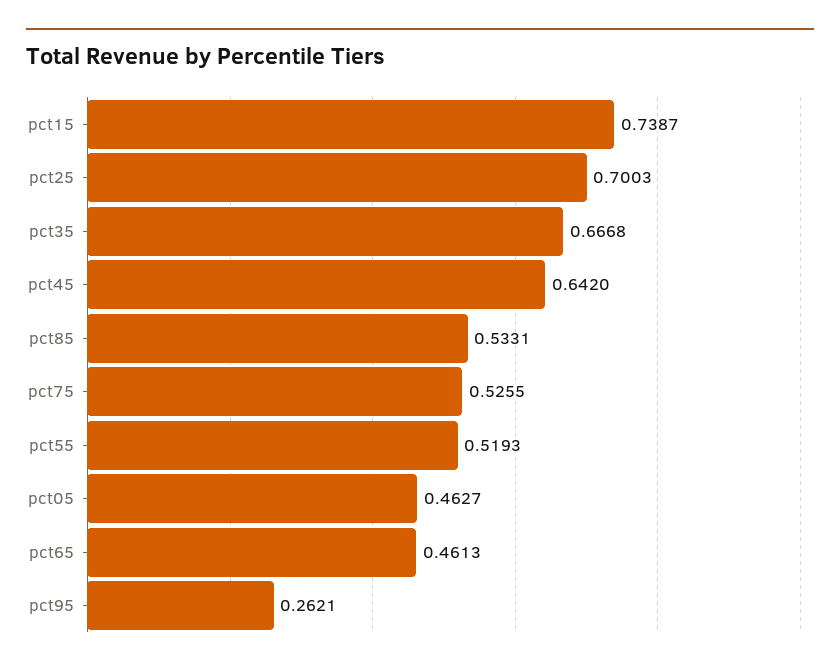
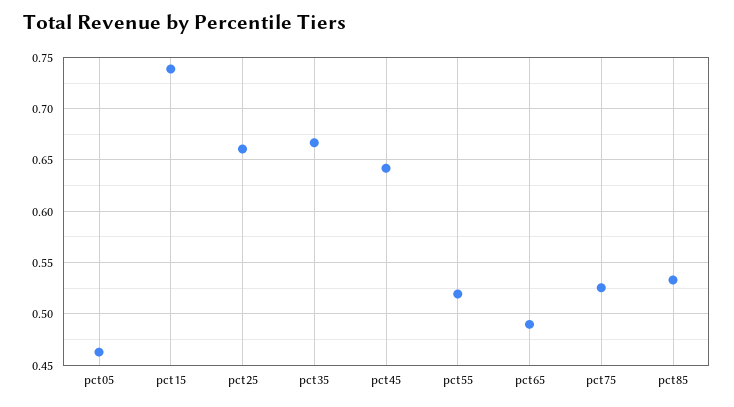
  {
    "pct15": 0.7387,
-   "pct25": 0.7003,
+   "pct25": 0.66,
    "pct35": 0.6668,
    "pct45": 0.642,
    "pct85": 0.5331,
    "pct75": 0.5255,
    "pct55": 0.5193,
    "pct05": 0.4627,
-   "pct65": 0.4613,
+   "pct65": 0.49
-   "pct95": 0.2621
  }

